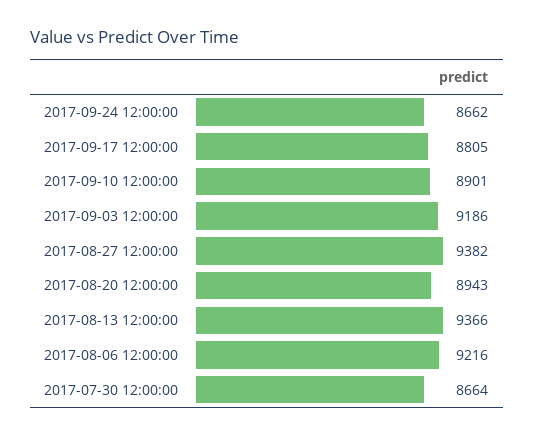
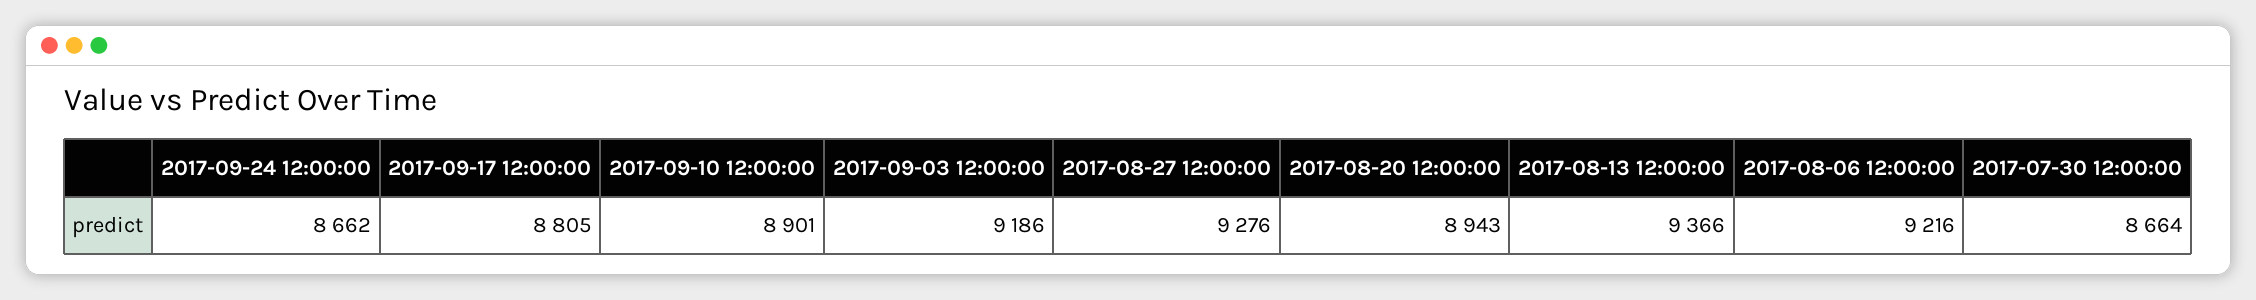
  {
    "2017-09-24 12:00:00": 8662,
    "2017-09-17 12:00:00": 8805,
    "2017-09-10 12:00:00": 8901,
    "2017-09-03 12:00:00": 9186,
-   "2017-08-27 12:00:00": 9382,
+   "2017-08-27 12:00:00": 9276,
    "2017-08-20 12:00:00": 8943,
    "2017-08-13 12:00:00": 9366,
    "2017-08-06 12:00:00": 9216,
    "2017-07-30 12:00:00": 8664
  }

